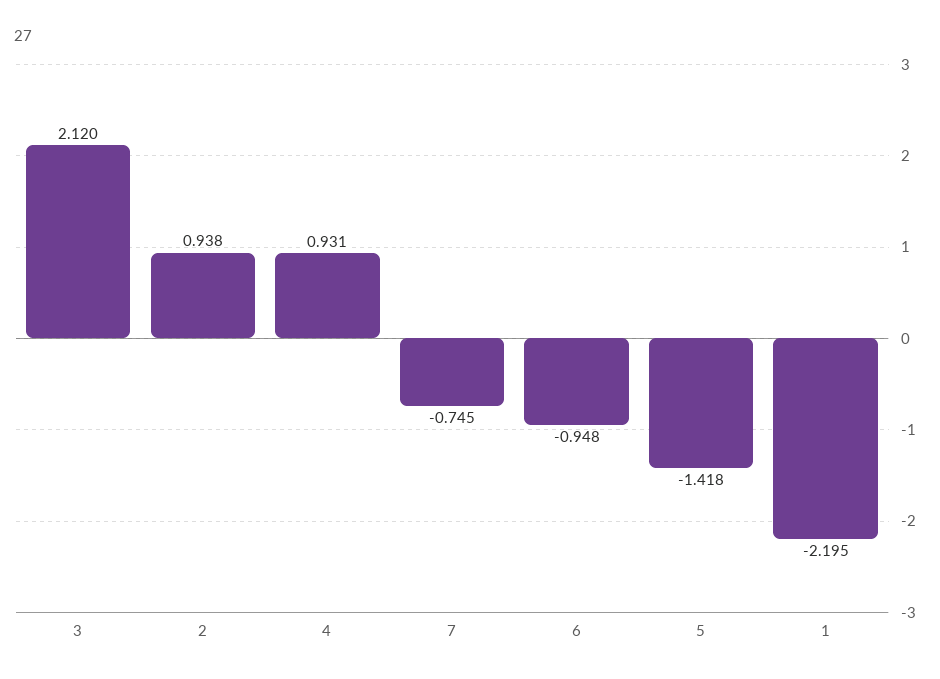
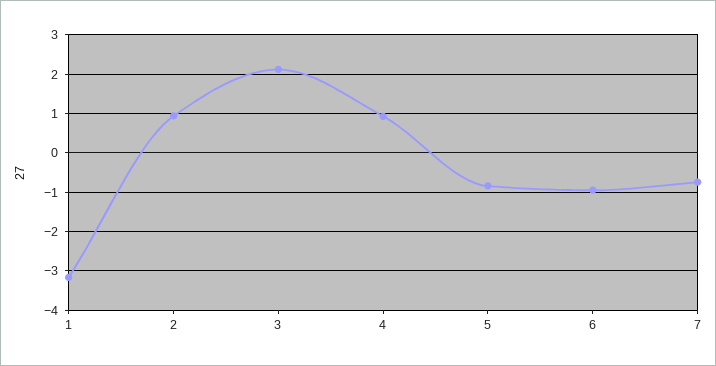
  {
    "3": 2.12,
    "2": 0.938,
    "4": 0.931,
    "7": -0.745,
    "6": -0.948,
-   "5": -1.418,
+   "5": -0.8,
-   "1": -2.195
+   "1": -3.2
  }

